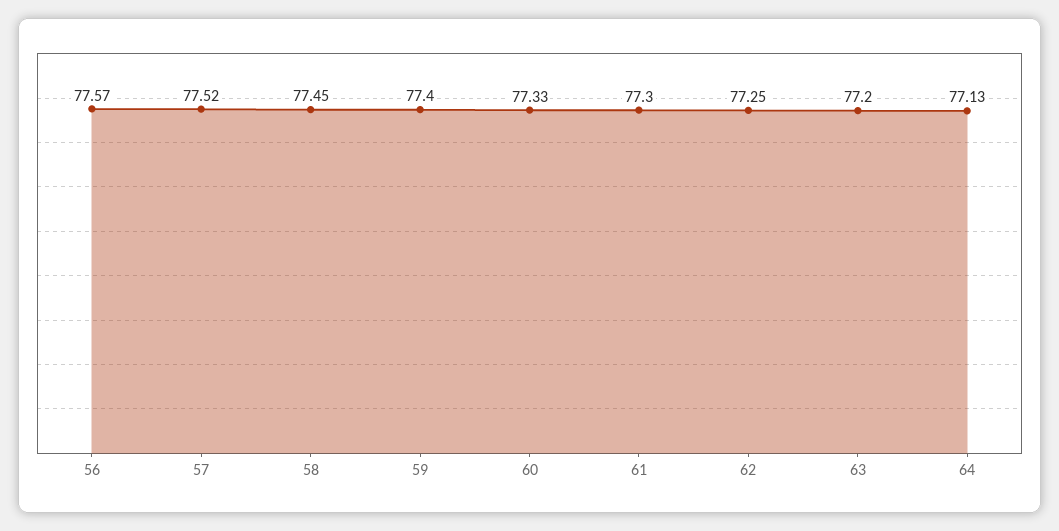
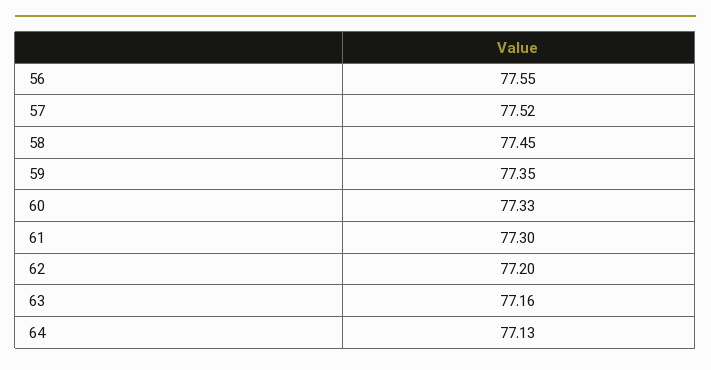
  {
-   "56": 77.57,
+   "56": 77.55,
    "57": 77.52,
    "58": 77.45,
-   "59": 77.4,
+   "59": 77.35,
    "60": 77.33,
    "61": 77.3,
-   "62": 77.25,
+   "62": 77.2,
-   "63": 77.2,
+   "63": 77.16,
    "64": 77.13
  }

